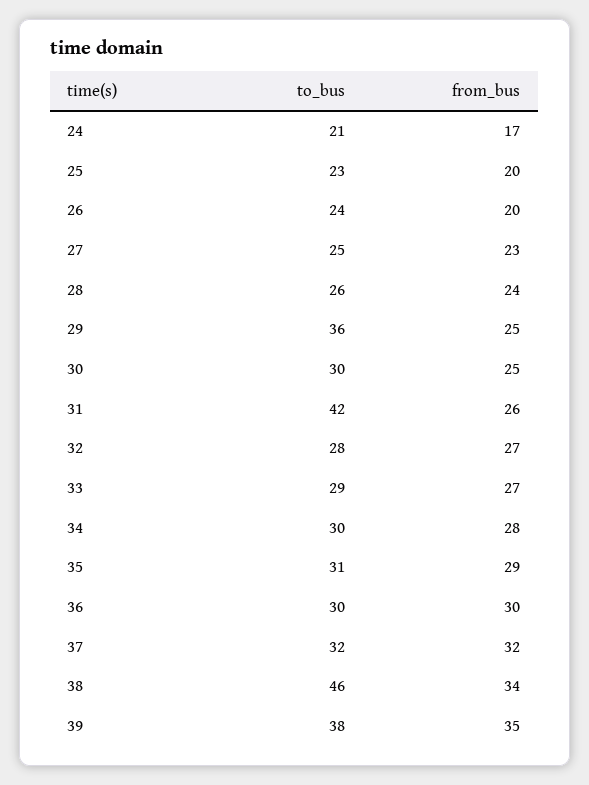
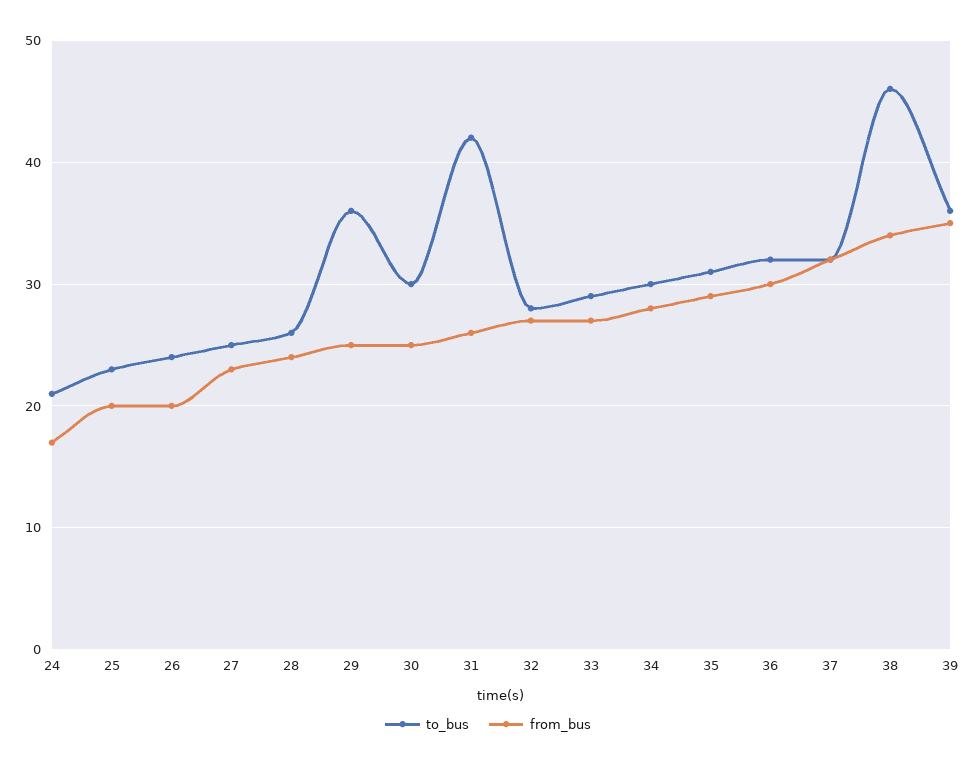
  {
    "to_bus": {
      "24": 21,
      "25": 23,
      "26": 24,
      "27": 25,
      "28": 26,
      "29": 36,
      "30": 30,
      "31": 42,
      "32": 28,
      "33": 29,
      "34": 30,
      "35": 31,
-     "36": 30,
+     "36": 32,
      "37": 32,
      "38": 46,
-     "39": 38
+     "39": 36
    },
    "from_bus": {
      "24": 17,
      "25": 20,
      "26": 20,
      "27": 23,
      "28": 24,
      "29": 25,
      "30": 25,
      "31": 26,
      "32": 27,
      "33": 27,
      "34": 28,
      "35": 29,
      "36": 30,
      "37": 32,
      "38": 34,
      "39": 35
    }
  }

